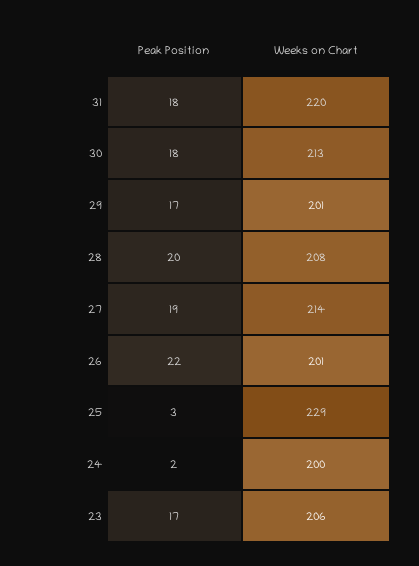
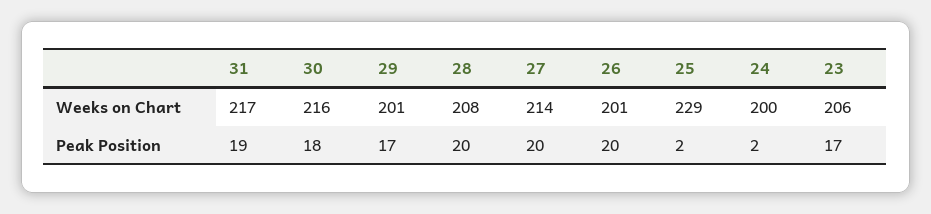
  {
    "Peak Position": {
-     "31": 18,
+     "31": 19,
      "30": 18,
      "29": 17,
      "28": 20,
-     "27": 19,
+     "27": 20,
-     "26": 22,
+     "26": 20,
-     "25": 3,
+     "25": 2,
      "24": 2,
      "23": 17
    },
    "Weeks on Chart": {
-     "31": 220,
+     "31": 217,
-     "30": 213,
+     "30": 216,
      "29": 201,
      "28": 208,
      "27": 214,
      "26": 201,
      "25": 229,
      "24": 200,
      "23": 206
    }
  }

